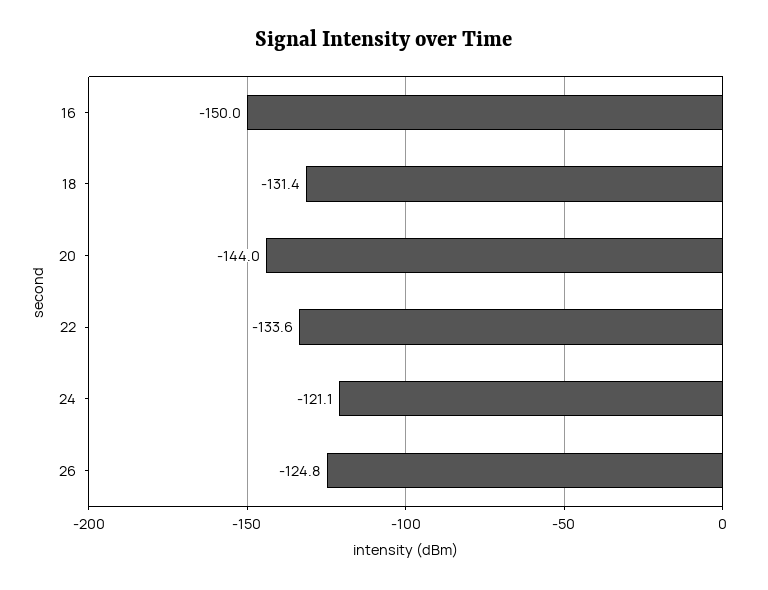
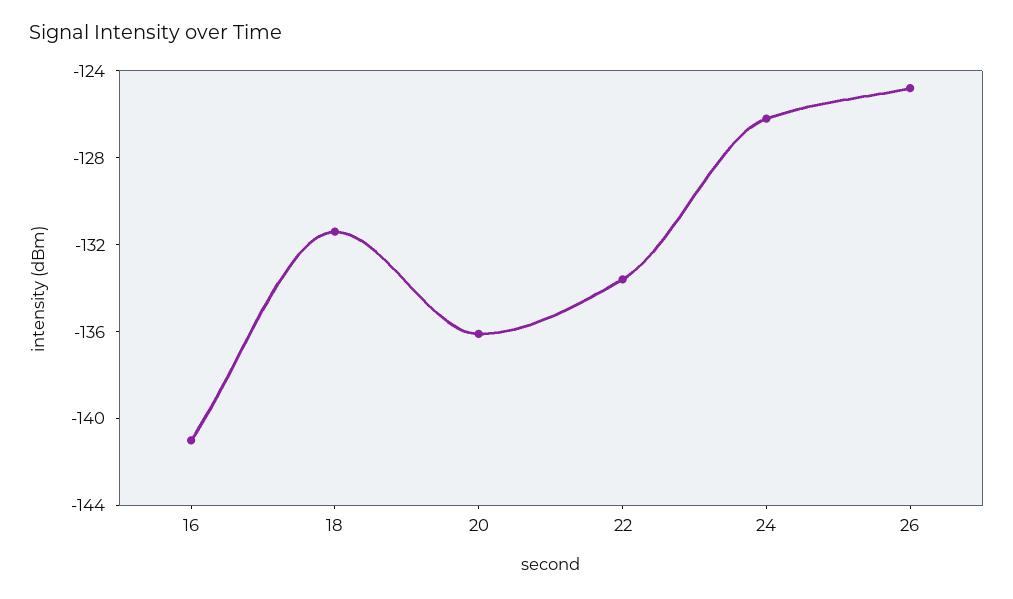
  {
-   "16": -150,
+   "16": -141,
    "18": -131.4,
-   "20": -144,
+   "20": -136,
    "22": -133.6,
-   "24": -121.1,
+   "24": -126,
    "26": -124.8
  }

